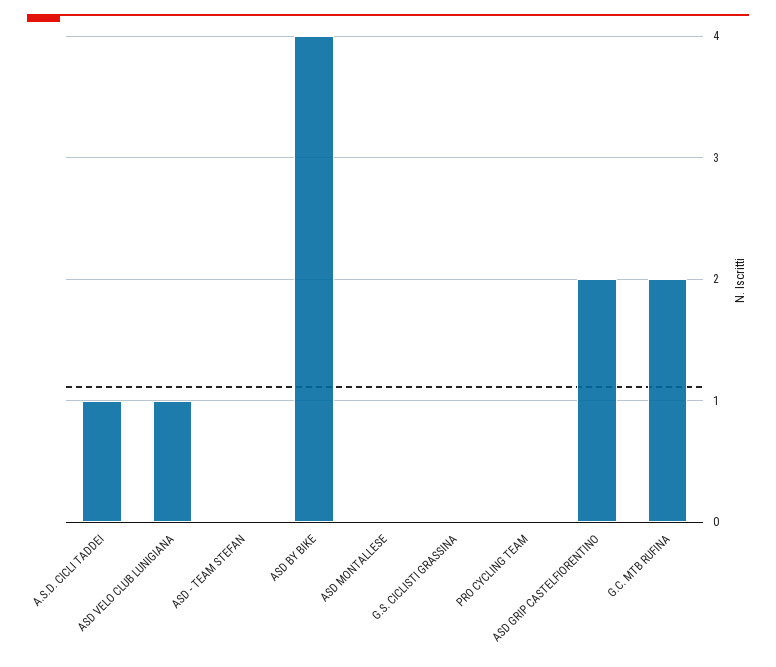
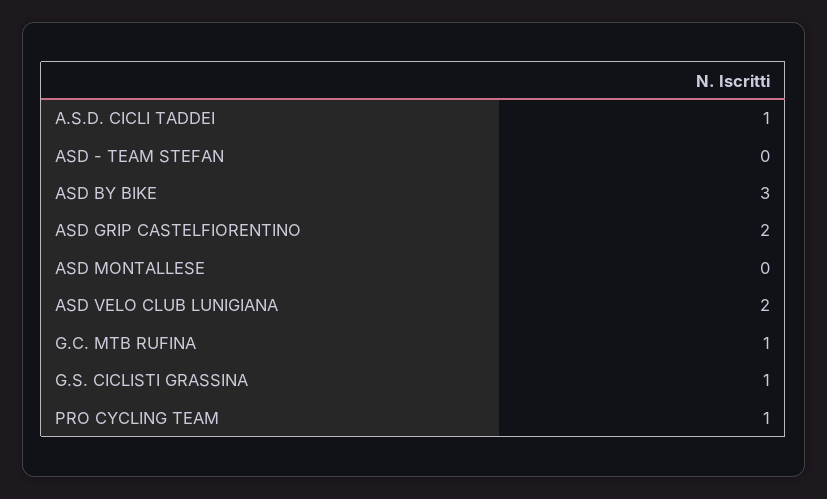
  {
    "A.S.D. CICLI TADDEI": 1,
-   "ASD VELO CLUB LUNIGIANA": 1,
+   "ASD VELO CLUB LUNIGIANA": 2,
    "ASD - TEAM STEFAN": 0,
-   "ASD BY BIKE": 4,
+   "ASD BY BIKE": 3,
    "ASD MONTALLESE": 0,
-   "G.S. CICLISTI GRASSINA": 0,
+   "G.S. CICLISTI GRASSINA": 1,
-   "PRO CYCLING TEAM": 0,
+   "PRO CYCLING TEAM": 1,
    "ASD GRIP CASTELFIORENTINO": 2,
-   "G.C. MTB RUFINA": 2
+   "G.C. MTB RUFINA": 1
  }

